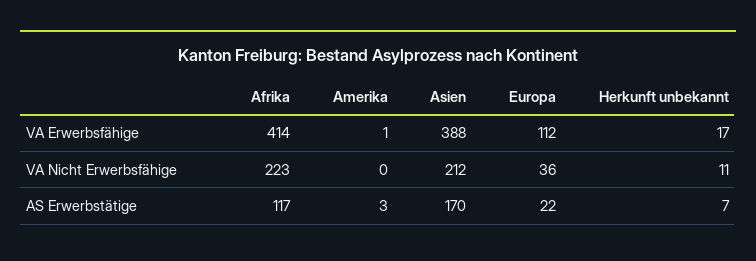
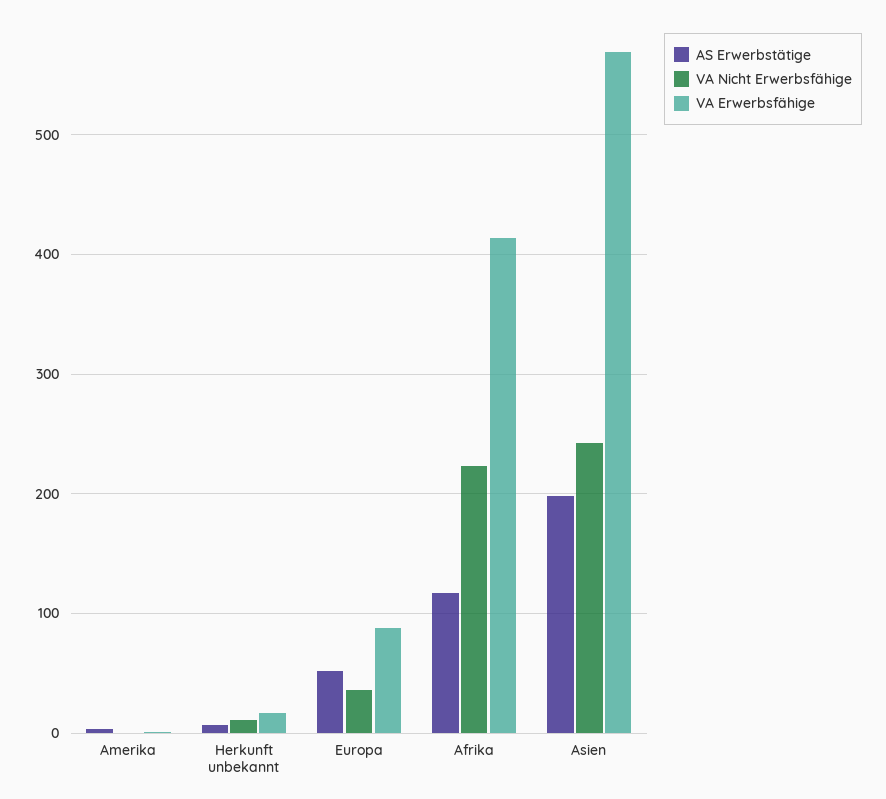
  {
    "VA Erwerbsfähige": {
      "Afrika": 414,
      "Amerika": 1,
-     "Asien": 388,
+     "Asien": 570,
-     "Europa": 112,
+     "Europa": 90,
      "Herkunft unbekannt": 17
    },
    "VA Nicht Erwerbsfähige": {
      "Afrika": 223,
      "Amerika": 0,
-     "Asien": 212,
+     "Asien": 240,
      "Europa": 36,
      "Herkunft unbekannt": 11
    },
    "AS Erwerbstätige": {
      "Afrika": 117,
      "Amerika": 3,
-     "Asien": 170,
+     "Asien": 200,
-     "Europa": 22,
+     "Europa": 50,
      "Herkunft unbekannt": 7
    }
  }

